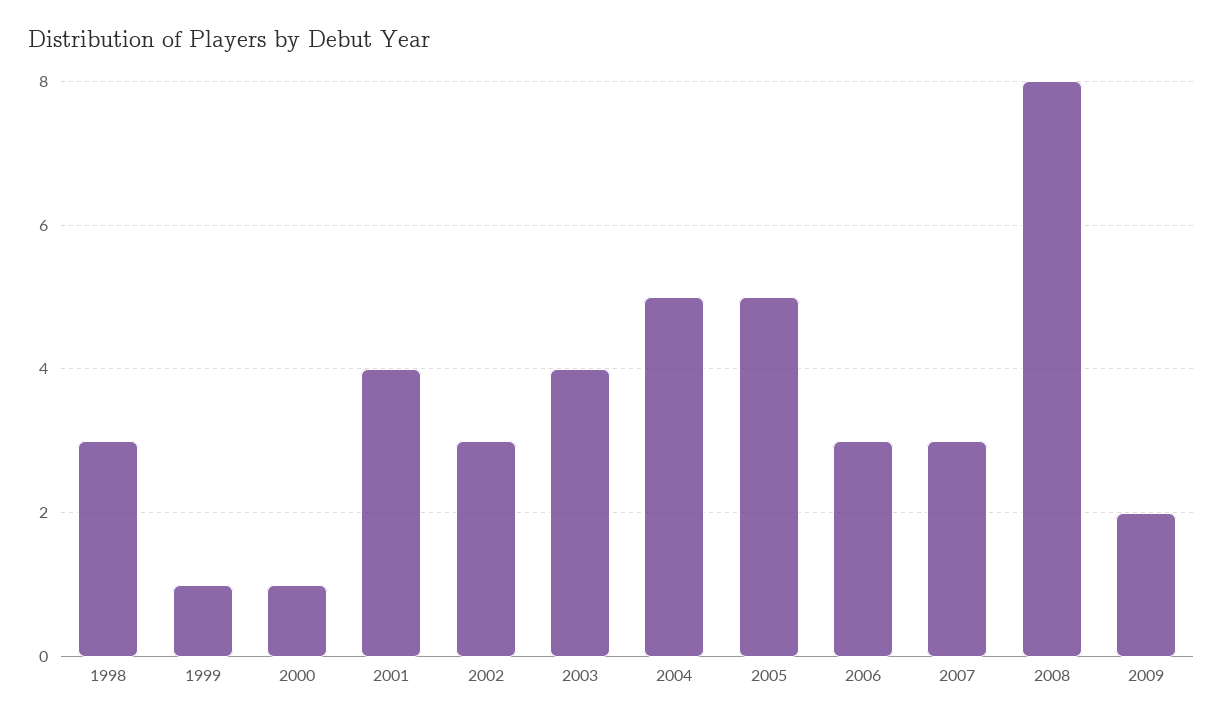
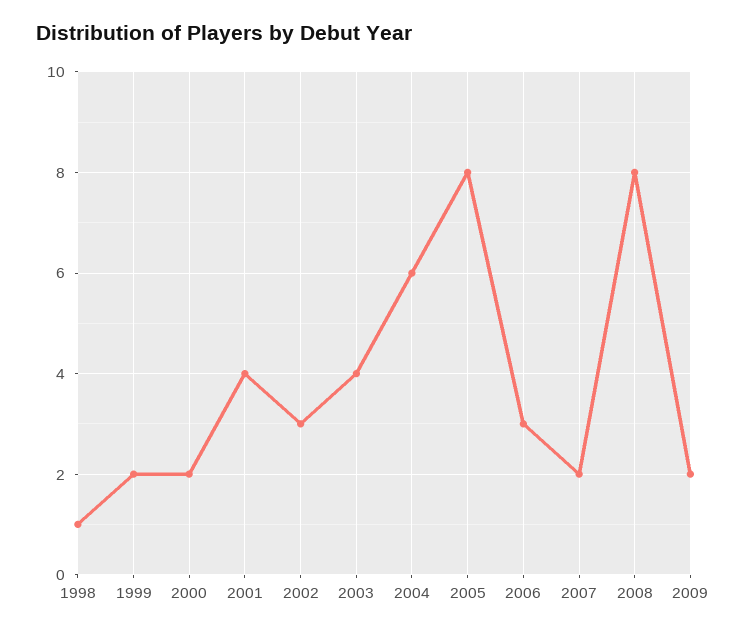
  {
-   "1998": 3,
+   "1998": 1,
-   "1999": 1,
+   "1999": 2,
-   "2000": 1,
+   "2000": 2,
    "2001": 4,
    "2002": 3,
    "2003": 4,
-   "2004": 5,
+   "2004": 6,
-   "2005": 5,
+   "2005": 8,
    "2006": 3,
-   "2007": 3,
+   "2007": 2,
    "2008": 8,
    "2009": 2
  }

